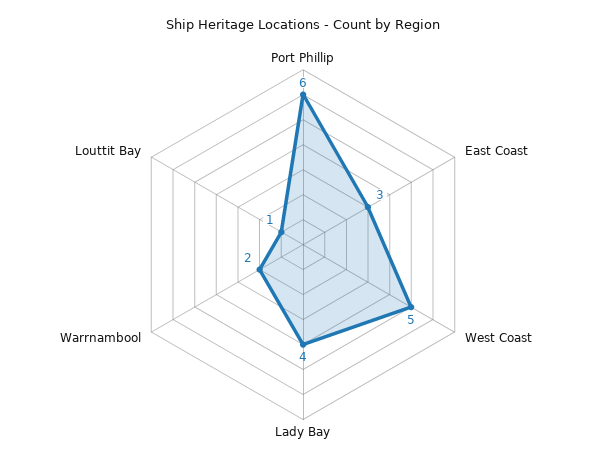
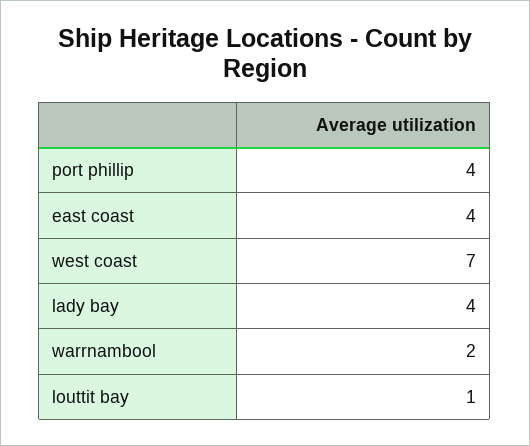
  {
-   "Port Phillip": 6,
+   "Port Phillip": 4,
-   "East Coast": 3,
+   "East Coast": 4,
-   "West Coast": 5,
+   "West Coast": 7,
    "Lady Bay": 4,
    "Warrnambool": 2,
    "Louttit Bay": 1
  }

